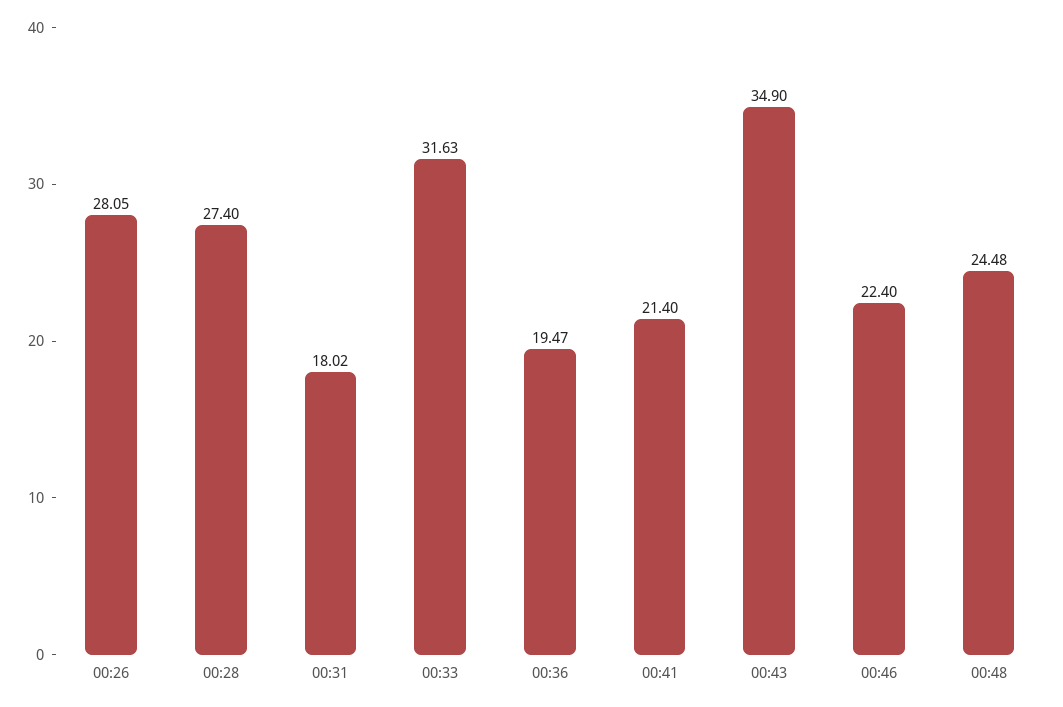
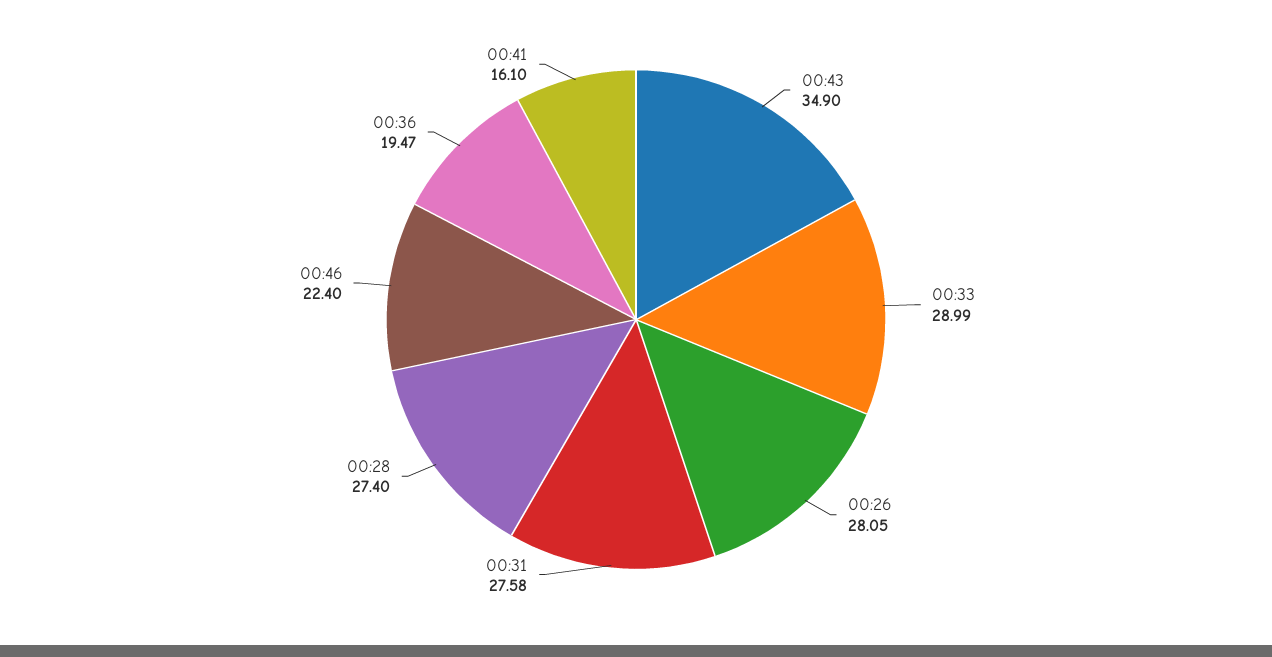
  {
    "00:26": 28.05,
    "00:28": 27.4,
-   "00:31": 18.02,
+   "00:31": 27.58,
-   "00:33": 31.63,
+   "00:33": 28.99,
    "00:36": 19.47,
-   "00:41": 21.4,
+   "00:41": 16.1,
    "00:43": 34.9,
-   "00:46": 22.4,
+   "00:46": 22.4
-   "00:48": 24.48
  }

